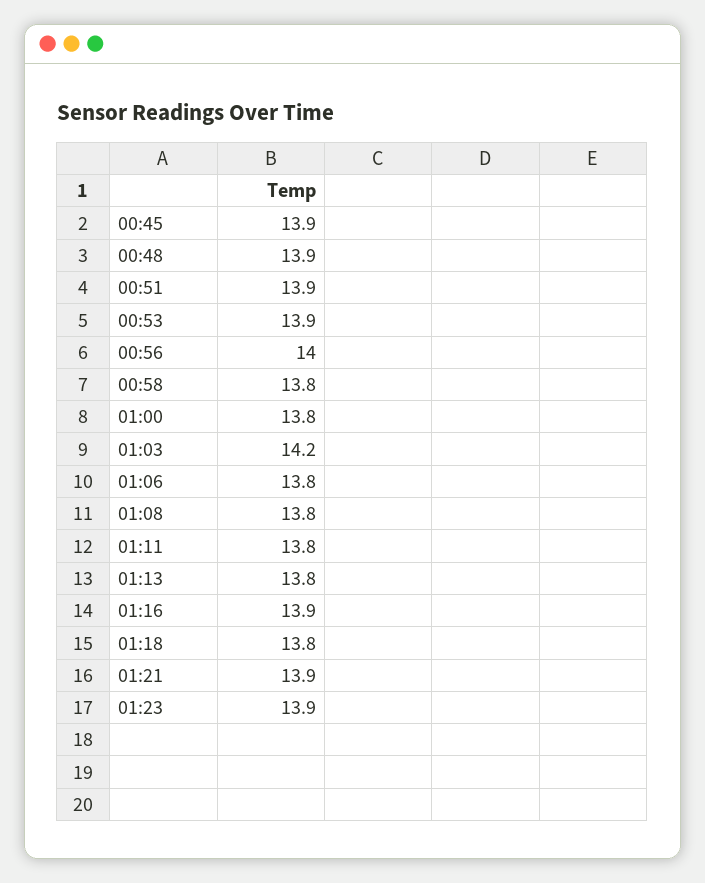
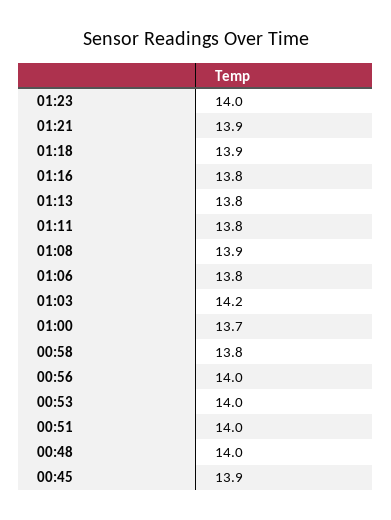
  {
    "00:45": 13.9,
-   "00:48": 13.9,
+   "00:48": 14,
-   "00:51": 13.9,
+   "00:51": 14,
-   "00:53": 13.9,
+   "00:53": 14,
    "00:56": 14,
    "00:58": 13.8,
-   "01:00": 13.8,
+   "01:00": 13.7,
    "01:03": 14.2,
    "01:06": 13.8,
-   "01:08": 13.8,
+   "01:08": 13.9,
    "01:11": 13.8,
    "01:13": 13.8,
-   "01:16": 13.9,
+   "01:16": 13.8,
-   "01:18": 13.8,
+   "01:18": 13.9,
    "01:21": 13.9,
-   "01:23": 13.9
+   "01:23": 14
  }

